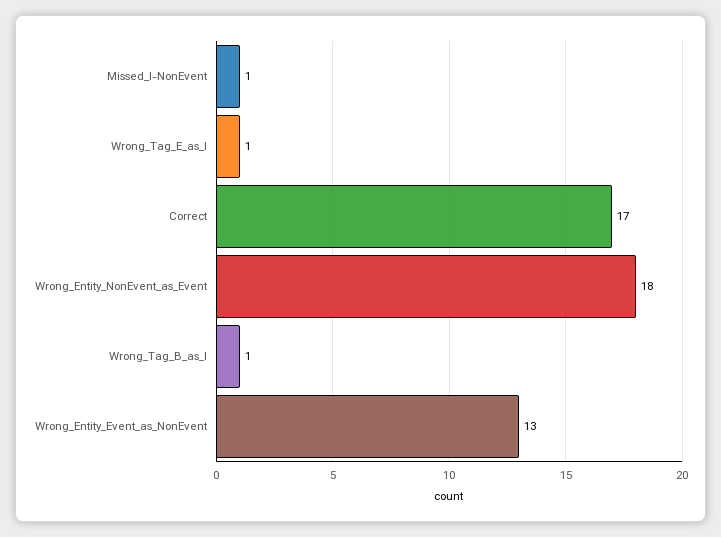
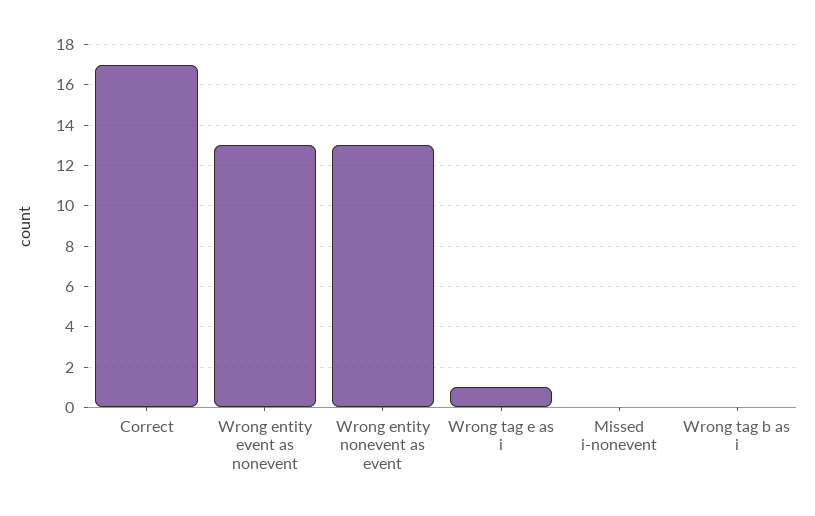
  {
-   "Missed_I-NonEvent": 1,
+   "Missed_I-NonEvent": 0,
    "Wrong_Tag_E_as_I": 1,
    "Correct": 17,
-   "Wrong_Entity_NonEvent_as_Event": 18,
+   "Wrong_Entity_NonEvent_as_Event": 13,
-   "Wrong_Tag_B_as_I": 1,
+   "Wrong_Tag_B_as_I": 0,
    "Wrong_Entity_Event_as_NonEvent": 13
  }

